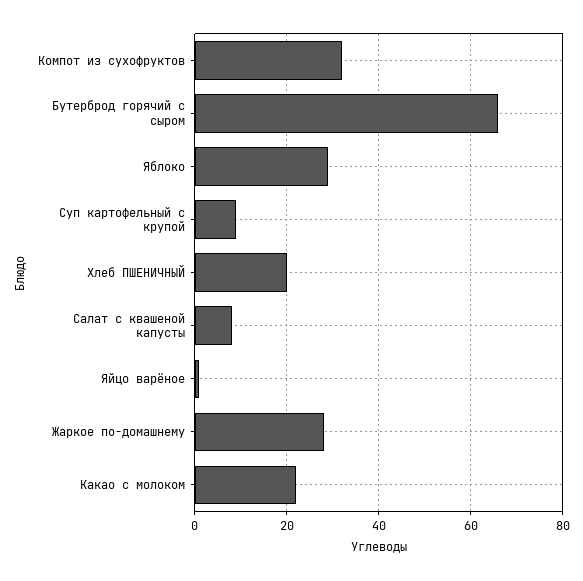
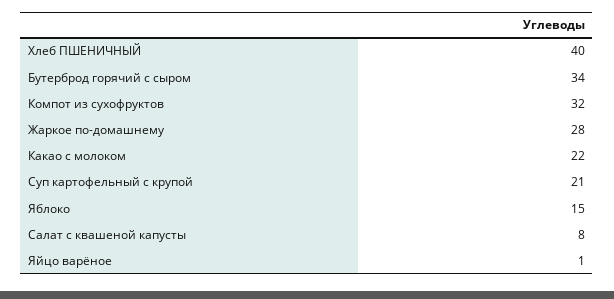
  {
    "Компот из сухофруктов": 32,
-   "Бутерброд горячий с сыром": 65,
+   "Бутерброд горячий с сыром": 34,
-   "Яблоко": 30,
+   "Яблоко": 15,
-   "Суп картофельный с крупой": 10,
+   "Суп картофельный с крупой": 21,
-   "Хлеб ПШЕНИЧНЫЙ": 20,
+   "Хлеб ПШЕНИЧНЫЙ": 40,
    "Салат с квашеной капусты": 8,
    "Яйцо варёное": 1,
    "Жаркое по-домашнему": 28,
    "Какао с молоком": 22
  }

